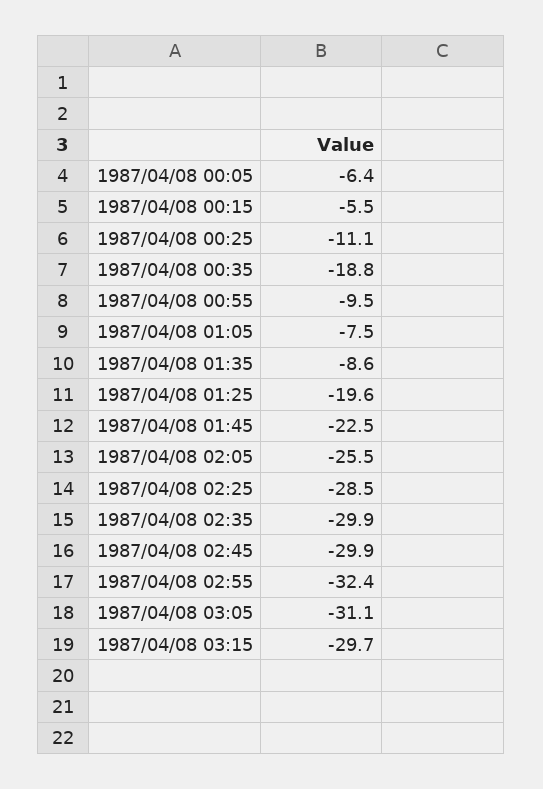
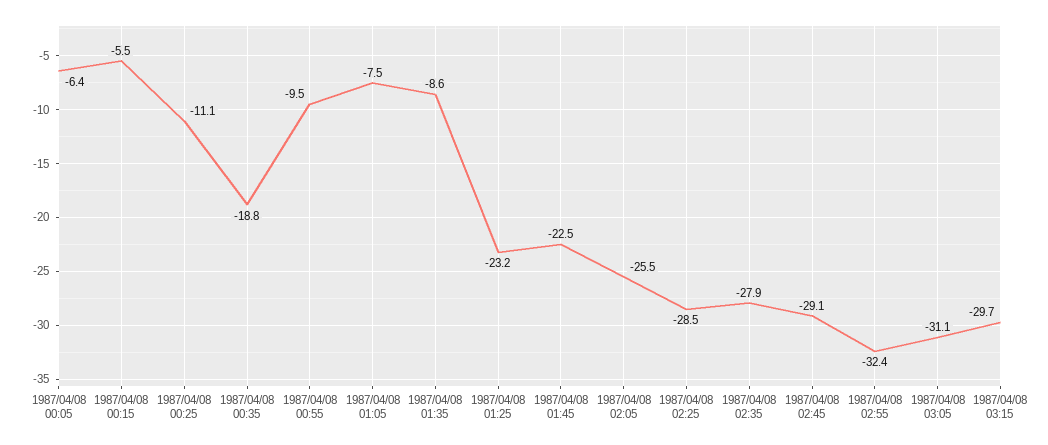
  {
    "1987/04/08 00:05": -6.4,
    "1987/04/08 00:15": -5.5,
    "1987/04/08 00:25": -11.1,
    "1987/04/08 00:35": -18.8,
    "1987/04/08 00:55": -9.5,
    "1987/04/08 01:05": -7.5,
    "1987/04/08 01:35": -8.6,
-   "1987/04/08 01:25": -19.6,
+   "1987/04/08 01:25": -23.2,
    "1987/04/08 01:45": -22.5,
    "1987/04/08 02:05": -25.5,
    "1987/04/08 02:25": -28.5,
-   "1987/04/08 02:35": -29.9,
+   "1987/04/08 02:35": -27.9,
-   "1987/04/08 02:45": -29.9,
+   "1987/04/08 02:45": -29.1,
    "1987/04/08 02:55": -32.4,
    "1987/04/08 03:05": -31.1,
    "1987/04/08 03:15": -29.7
  }

